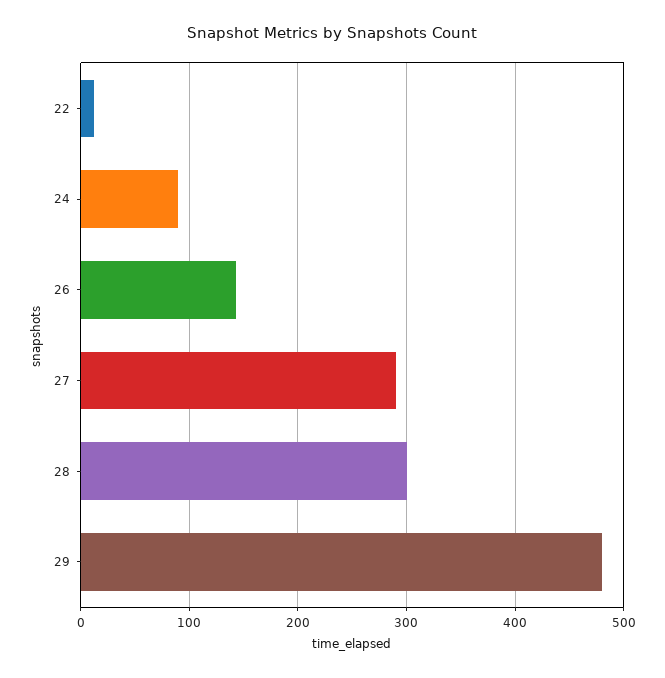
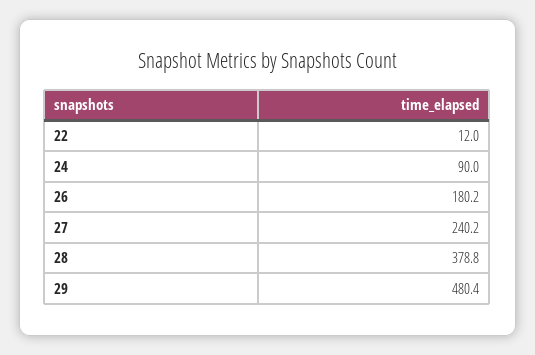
  {
    "22": 12,
    "24": 90,
-   "26": 140,
+   "26": 180.2,
-   "27": 290,
+   "27": 240.2,
-   "28": 300,
+   "28": 378.8,
    "29": 480.4
  }

